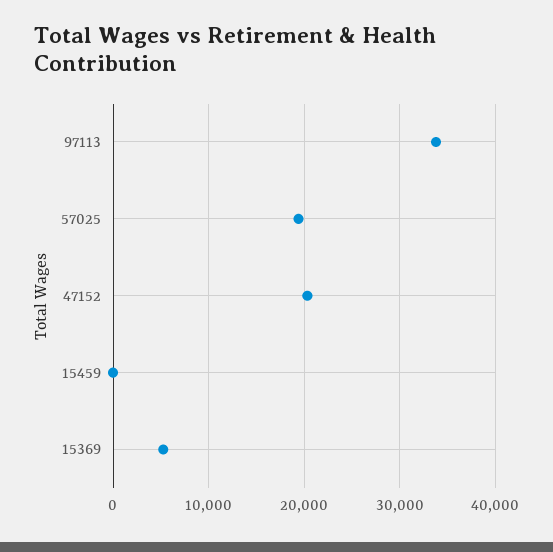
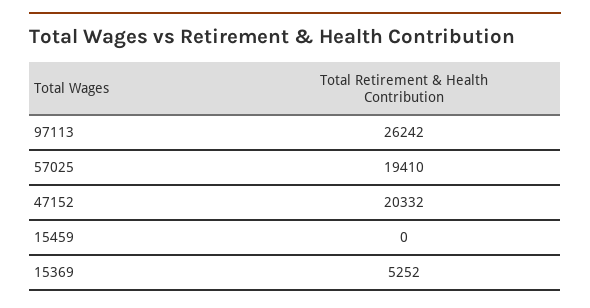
  {
-   "97113": 34000,
+   "97113": 26242,
    "57025": 19410,
    "47152": 20332,
    "15459": 0,
    "15369": 5252
  }

